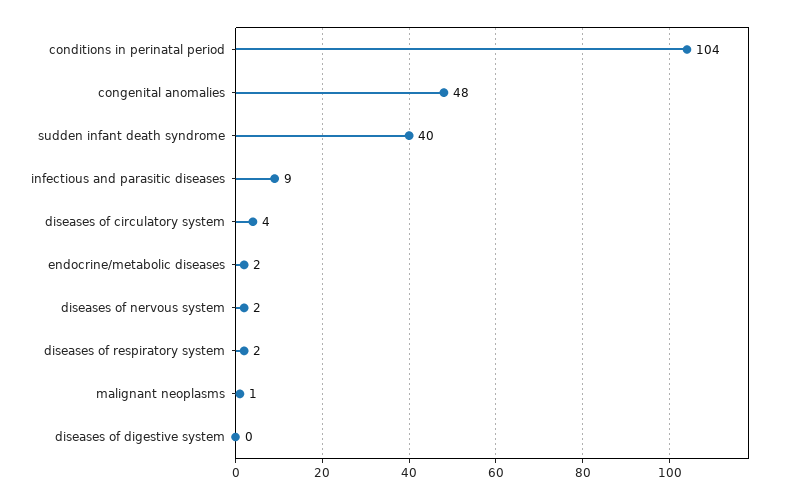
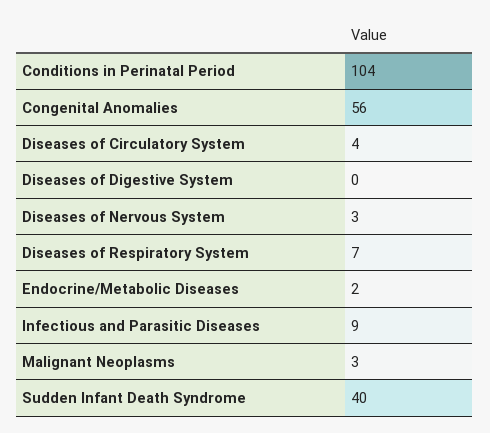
  {
    "conditions in perinatal period": 104,
-   "congenital anomalies": 48,
+   "congenital anomalies": 56,
    "sudden infant death syndrome": 40,
    "infectious and parasitic diseases": 9,
    "diseases of circulatory system": 4,
    "endocrine/metabolic diseases": 2,
-   "diseases of nervous system": 2,
+   "diseases of nervous system": 3,
-   "diseases of respiratory system": 2,
+   "diseases of respiratory system": 7,
-   "malignant neoplasms": 1,
+   "malignant neoplasms": 3,
    "diseases of digestive system": 0
  }

